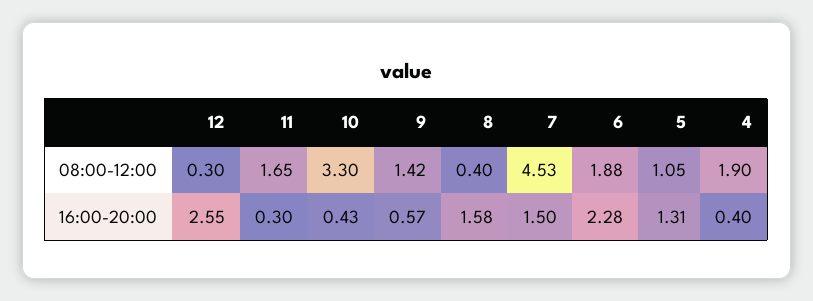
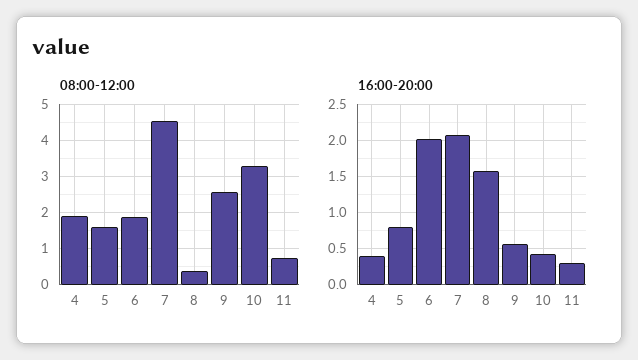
  {
    "08:00-12:00": {
-     "12": 0.3,
-     "11": 1.65,
+     "11": 0.8,
      "10": 3.3,
-     "9": 1.42,
+     "9": 2.6,
      "8": 0.4,
      "7": 4.53,
      "6": 1.88,
-     "5": 1.05,
+     "5": 1.6,
      "4": 1.9
    },
    "16:00-20:00": {
-     "12": 2.55,
      "11": 0.3,
      "10": 0.43,
      "9": 0.57,
      "8": 1.58,
-     "7": 1.5,
+     "7": 2.1,
-     "6": 2.28,
+     "6": 2,
-     "5": 1.31,
+     "5": 0.8,
      "4": 0.4
    }
  }

